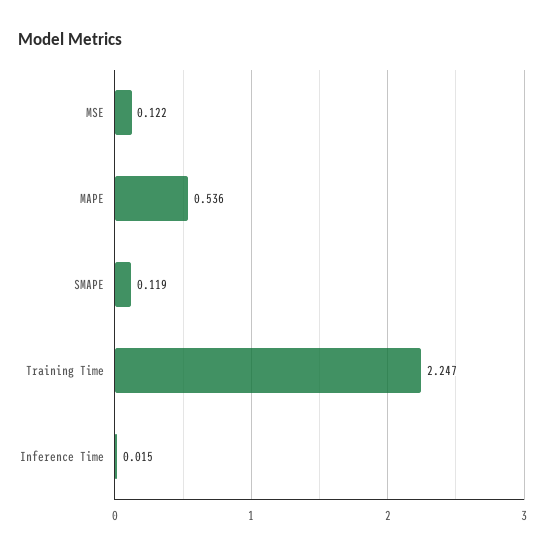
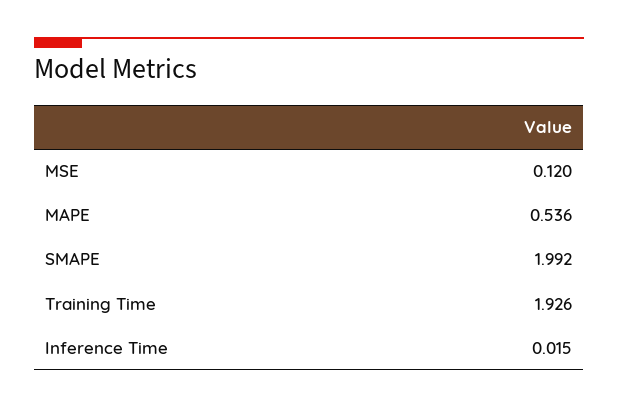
  {
-   "MSE": 0.122,
+   "MSE": 0.12,
    "MAPE": 0.536,
-   "SMAPE": 0.119,
+   "SMAPE": 1.992,
-   "Training Time": 2.247,
+   "Training Time": 1.926,
    "Inference Time": 0.015
  }

